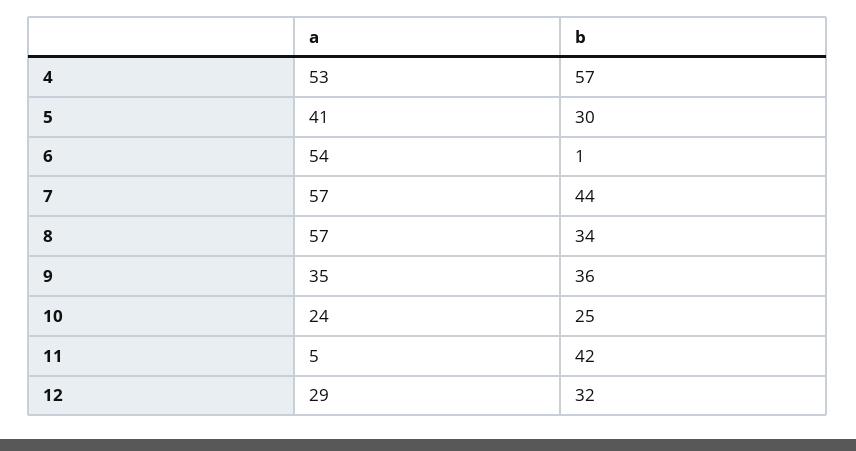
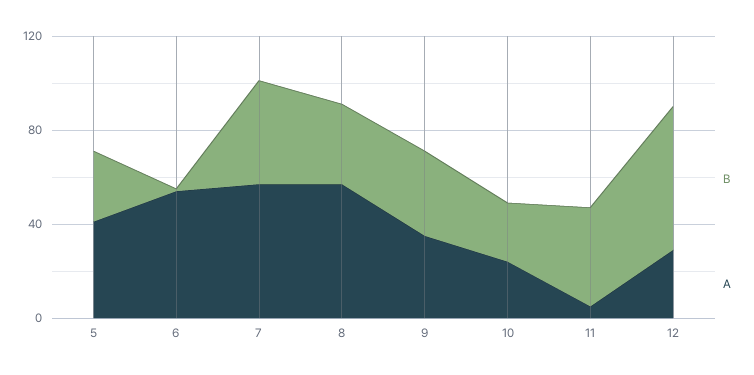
  {
    "a": {
-     "4": 53,
      "5": 41,
      "6": 54,
      "7": 57,
      "8": 57,
      "9": 35,
      "10": 24,
      "11": 5,
      "12": 29
    },
    "b": {
-     "4": 57,
      "5": 30,
      "6": 1,
      "7": 44,
      "8": 34,
      "9": 36,
      "10": 25,
      "11": 42,
-     "12": 32
+     "12": 60
    }
  }

